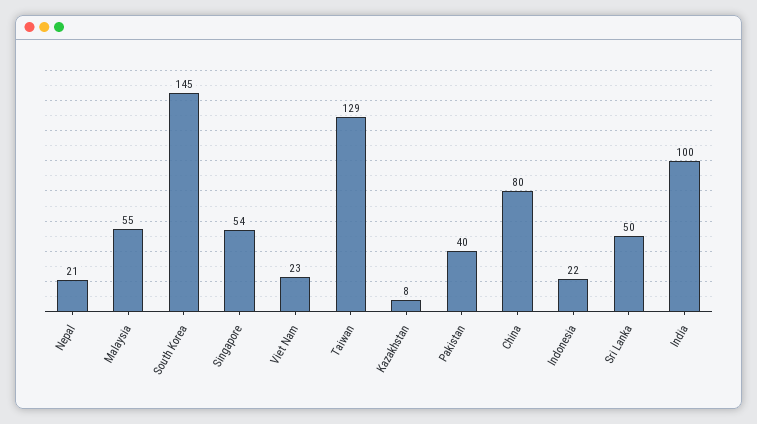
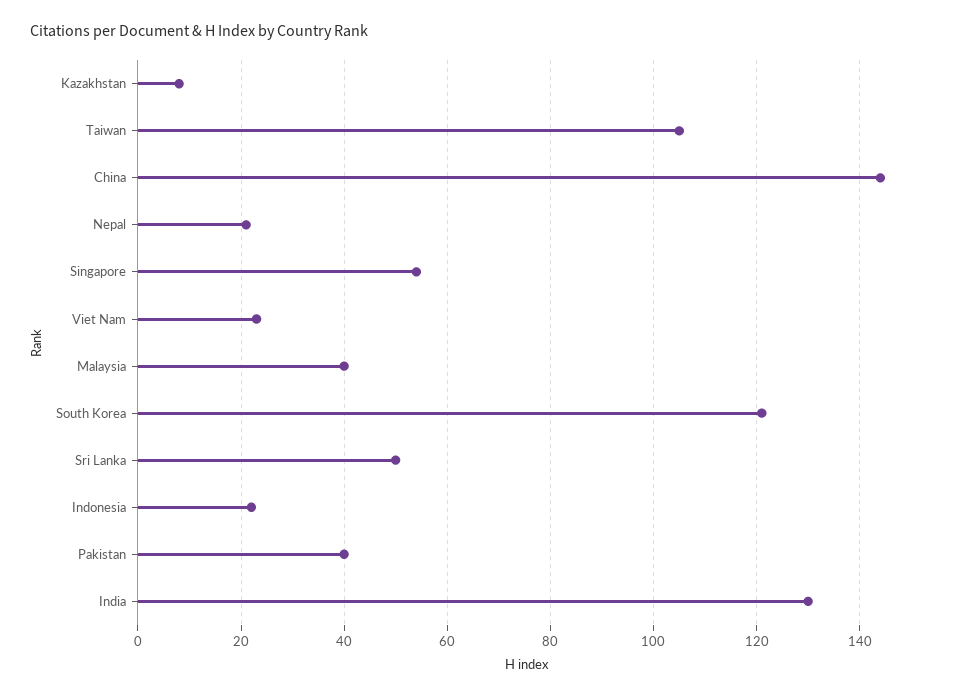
  {
    "Nepal": 21,
-   "Malaysia": 55,
+   "Malaysia": 40,
-   "South Korea": 145,
+   "South Korea": 120,
    "Singapore": 54,
    "Viet Nam": 23,
-   "Taiwan": 129,
+   "Taiwan": 105,
    "Kazakhstan": 8,
    "Pakistan": 40,
-   "China": 80,
+   "China": 145,
    "Indonesia": 22,
    "Sri Lanka": 50,
-   "India": 100
+   "India": 130
  }

